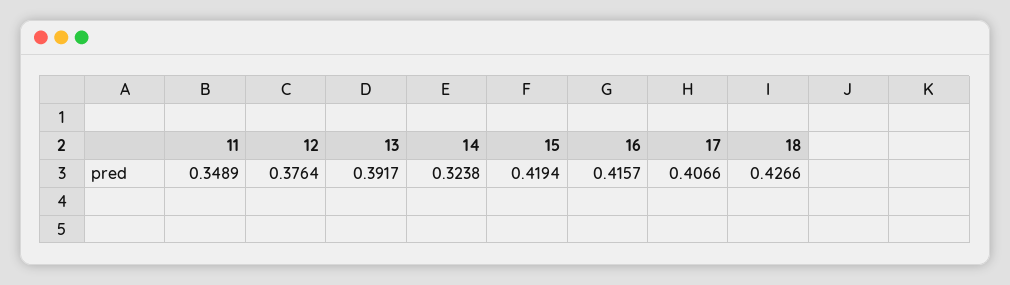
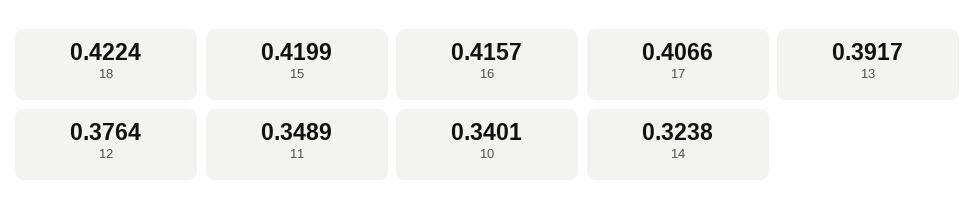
  {
    "11": 0.3489,
    "12": 0.3764,
    "13": 0.3917,
    "14": 0.3238,
-   "15": 0.4194,
+   "15": 0.4199,
    "16": 0.4157,
    "17": 0.4066,
-   "18": 0.4266
+   "18": 0.4224,
+   "10": 0.3401
  }

